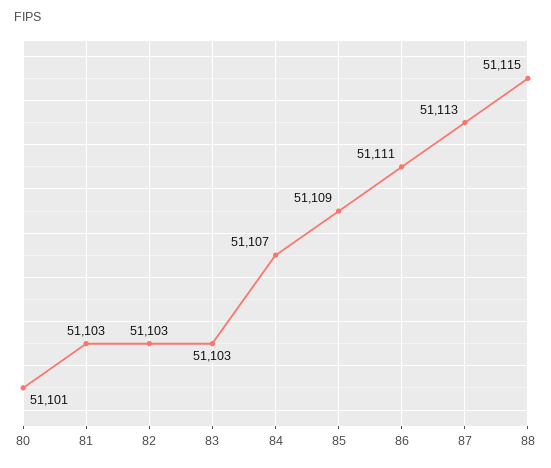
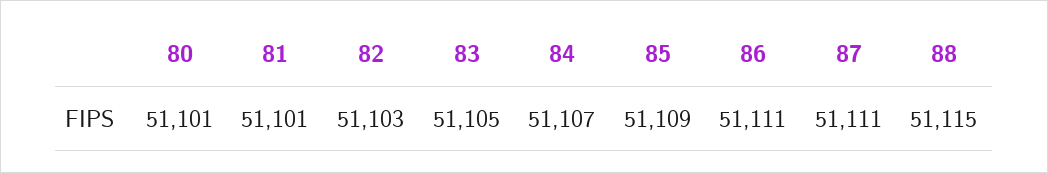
  {
    "80": 51101,
-   "81": 51103,
+   "81": 51101,
    "82": 51103,
-   "83": 51103,
+   "83": 51105,
    "84": 51107,
    "85": 51109,
    "86": 51111,
-   "87": 51113,
+   "87": 51111,
    "88": 51115
  }

